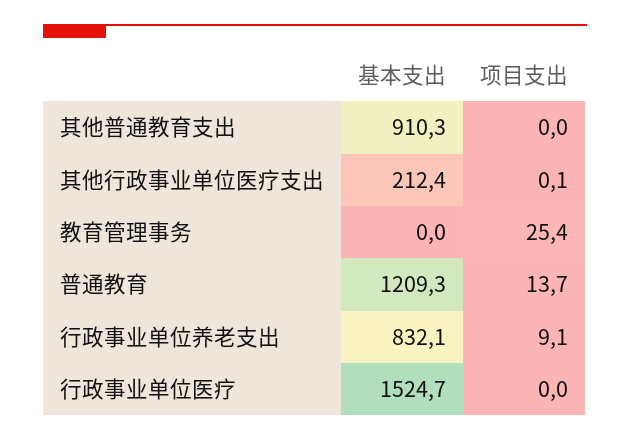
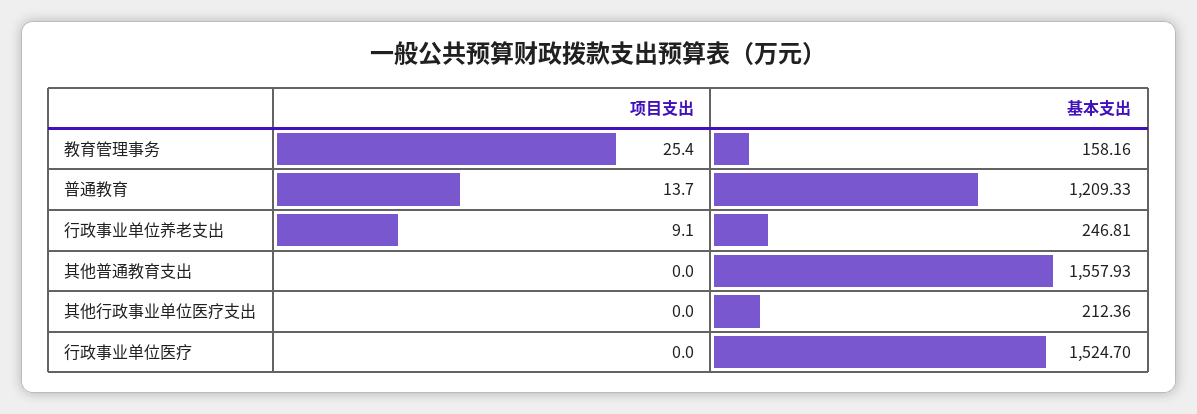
  {
    "基本支出": {
-     "其他普通教育支出": 910.3,
+     "其他普通教育支出": 1557.93,
      "其他行政事业单位医疗支出": 212.36,
-     "教育管理事务": 0,
+     "教育管理事务": 158.16,
      "普通教育": 1209.33,
-     "行政事业单位养老支出": 832.1,
+     "行政事业单位养老支出": 246.81,
      "行政事业单位医疗": 1524.7
    },
    "项目支出": {
      "其他普通教育支出": 0,
-     "其他行政事业单位医疗支出": 0.1,
+     "其他行政事业单位医疗支出": 0,
      "教育管理事务": 25.4,
      "普通教育": 13.7,
      "行政事业单位养老支出": 9.1,
      "行政事业单位医疗": 0
    }
  }

